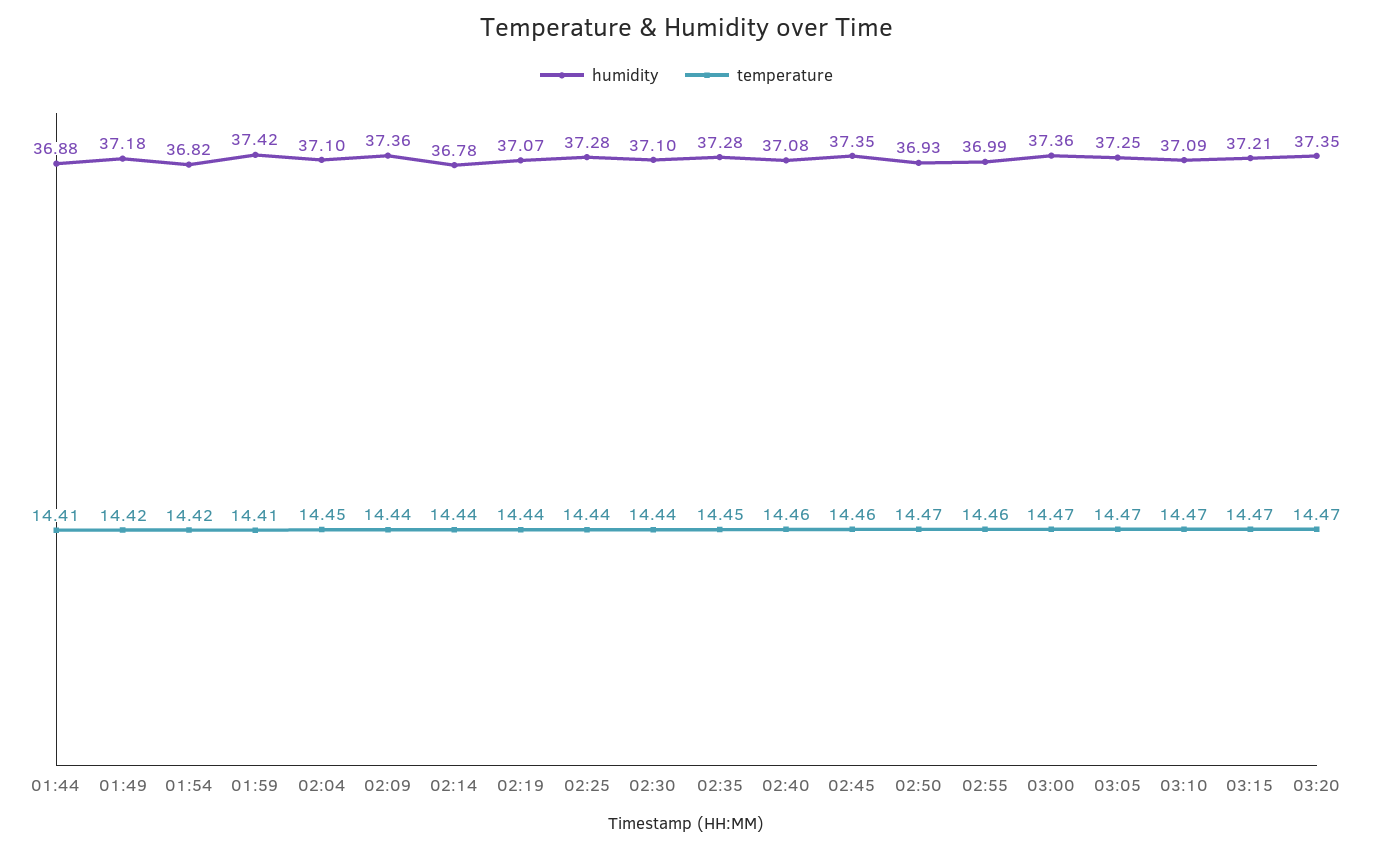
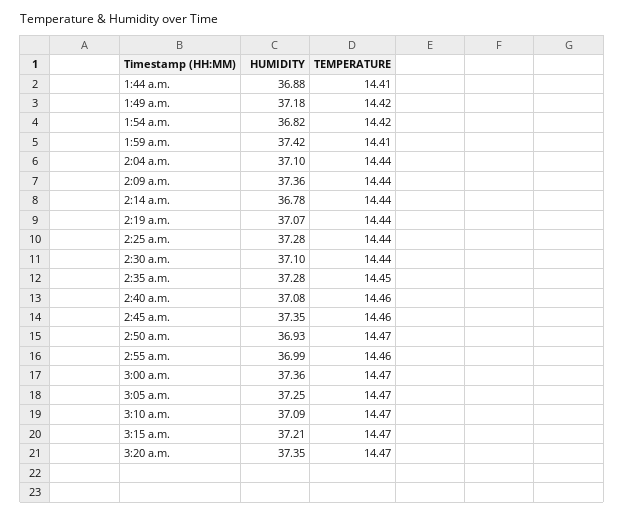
  {
    "humidity": {
      "01:44": 36.88,
      "01:49": 37.18,
      "01:54": 36.82,
      "01:59": 37.42,
      "02:04": 37.1,
      "02:09": 37.36,
      "02:14": 36.78,
      "02:19": 37.07,
      "02:25": 37.28,
      "02:30": 37.1,
      "02:35": 37.28,
      "02:40": 37.08,
      "02:45": 37.35,
      "02:50": 36.93,
      "02:55": 36.99,
      "03:00": 37.36,
      "03:05": 37.25,
      "03:10": 37.09,
      "03:15": 37.21,
      "03:20": 37.35
    },
    "temperature": {
      "01:44": 14.41,
      "01:49": 14.42,
      "01:54": 14.42,
      "01:59": 14.41,
-     "02:04": 14.45,
+     "02:04": 14.44,
      "02:09": 14.44,
      "02:14": 14.44,
      "02:19": 14.44,
      "02:25": 14.44,
      "02:30": 14.44,
      "02:35": 14.45,
      "02:40": 14.46,
      "02:45": 14.46,
      "02:50": 14.47,
      "02:55": 14.46,
      "03:00": 14.47,
      "03:05": 14.47,
      "03:10": 14.47,
      "03:15": 14.47,
      "03:20": 14.47
    }
  }

